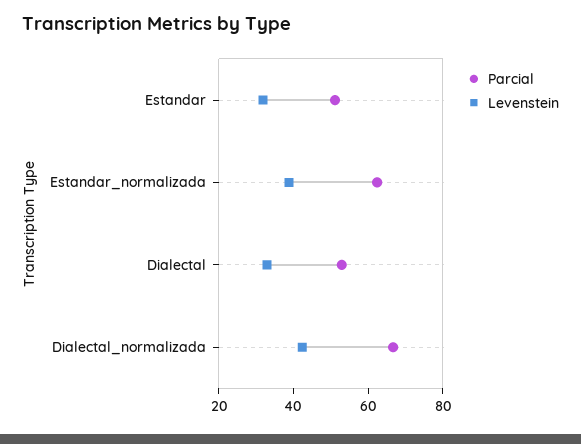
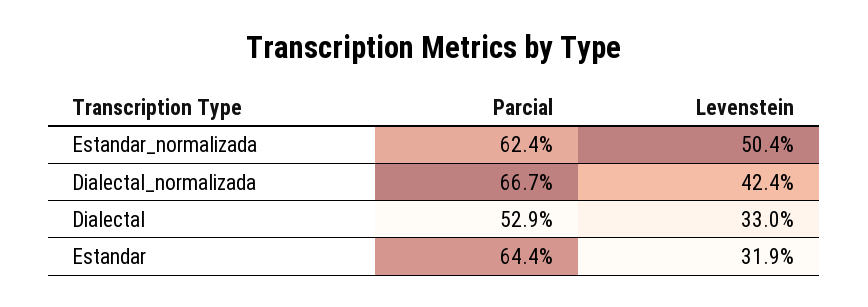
  {
    "Parcial": {
-     "Estandar": 50,
+     "Estandar": 64.4,
      "Estandar_normalizada": 62.4,
      "Dialectal": 52.9,
      "Dialectal_normalizada": 66.7
    },
    "Levenstein": {
      "Estandar": 31.9,
-     "Estandar_normalizada": 40,
+     "Estandar_normalizada": 50.4,
      "Dialectal": 33,
      "Dialectal_normalizada": 42.4
    }
  }

